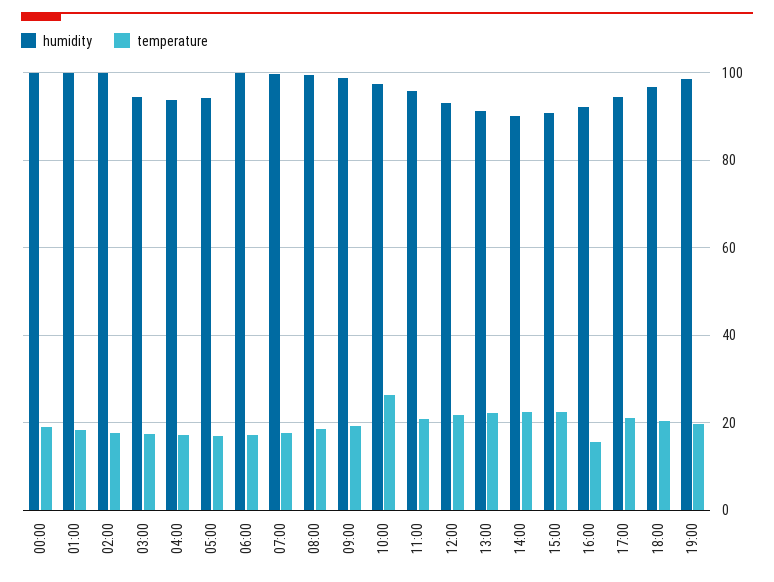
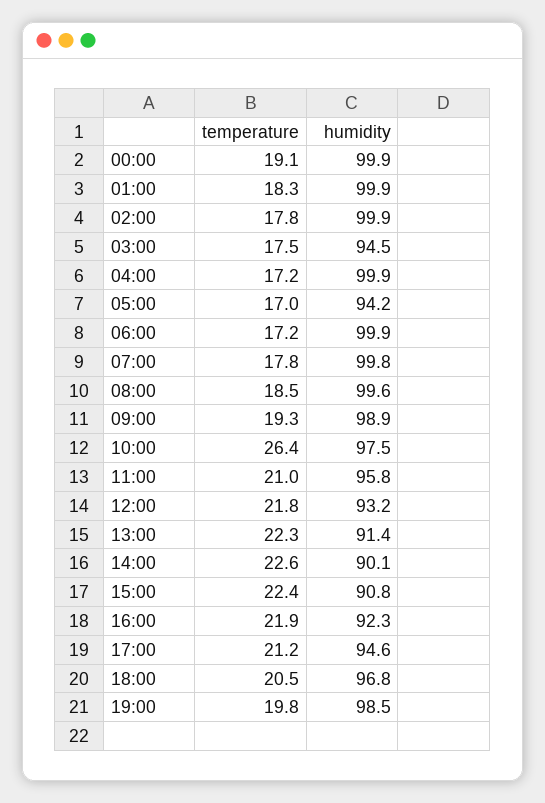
  {
    "humidity": {
      "00:00": 99.9,
      "01:00": 99.9,
      "02:00": 99.9,
      "03:00": 94.5,
-     "04:00": 94,
+     "04:00": 99.9,
      "05:00": 94.2,
      "06:00": 99.9,
      "07:00": 99.8,
      "08:00": 99.6,
      "09:00": 98.9,
      "10:00": 97.5,
      "11:00": 95.8,
      "12:00": 93.2,
      "13:00": 91.4,
      "14:00": 90.1,
      "15:00": 90.8,
      "16:00": 92.3,
      "17:00": 94.6,
      "18:00": 96.8,
      "19:00": 98.5
    },
    "temperature": {
      "00:00": 19.1,
      "01:00": 18.3,
      "02:00": 17.8,
      "03:00": 17.5,
      "04:00": 17.2,
      "05:00": 17,
      "06:00": 17.2,
      "07:00": 17.8,
      "08:00": 18.5,
      "09:00": 19.3,
      "10:00": 26.4,
      "11:00": 21,
      "12:00": 21.8,
      "13:00": 22.3,
      "14:00": 22.6,
      "15:00": 22.4,
-     "16:00": 16,
+     "16:00": 21.9,
      "17:00": 21.2,
      "18:00": 20.5,
      "19:00": 19.8
    }
  }

